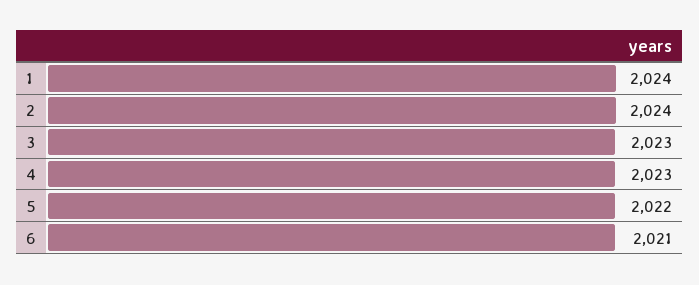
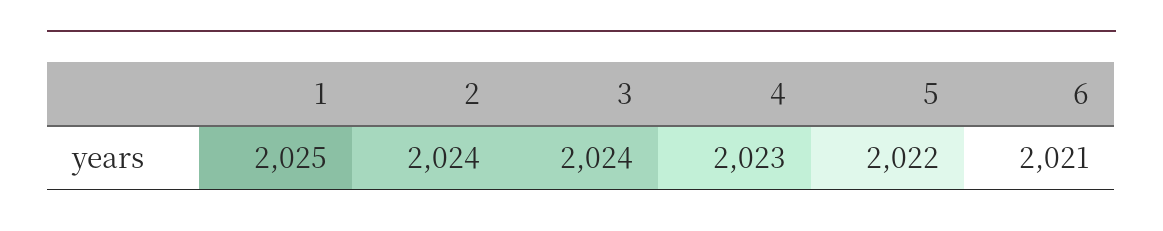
  {
-   "1": 2024,
+   "1": 2025,
    "2": 2024,
-   "3": 2023,
+   "3": 2024,
    "4": 2023,
    "5": 2022,
    "6": 2021
  }

